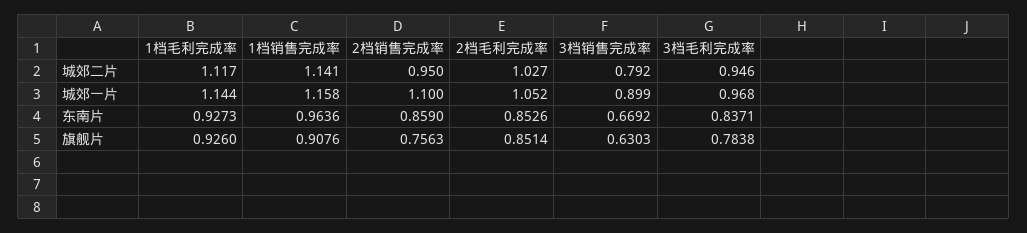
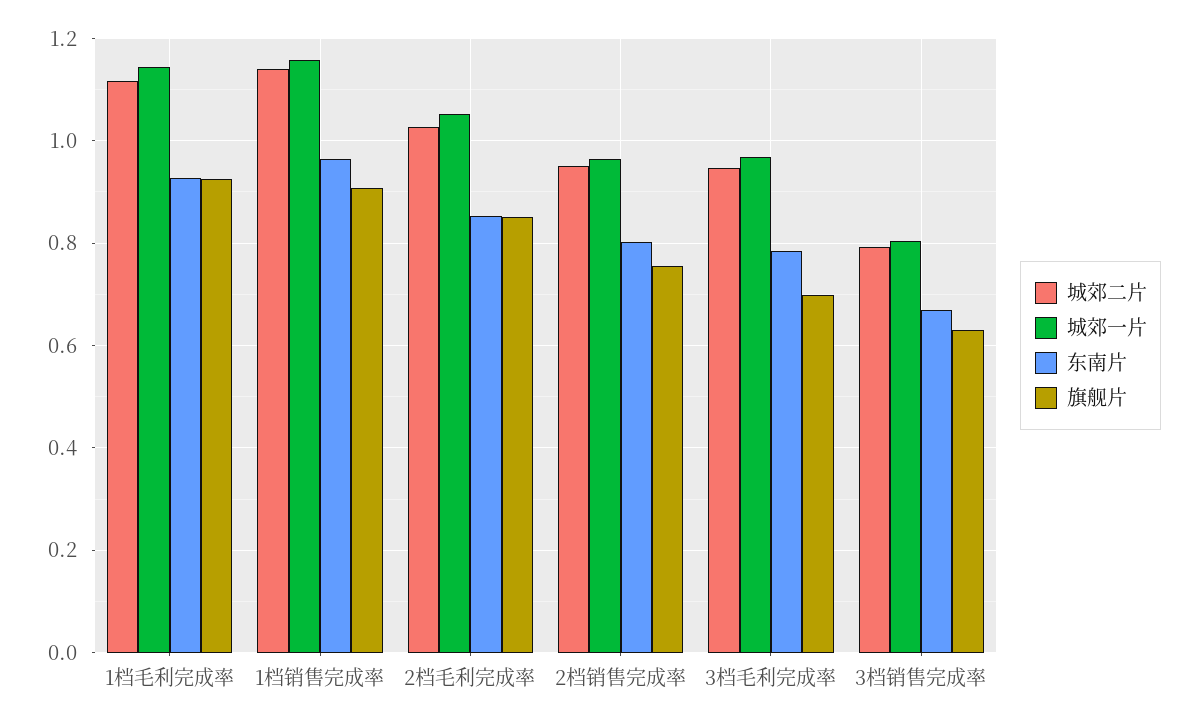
  {
    "城郊二片": {
      "1档毛利完成率": 1.117,
      "1档销售完成率": 1.141,
      "2档销售完成率": 0.95,
      "2档毛利完成率": 1.027,
      "3档销售完成率": 0.792,
      "3档毛利完成率": 0.946
    },
    "城郊一片": {
      "1档毛利完成率": 1.144,
      "1档销售完成率": 1.158,
-     "2档销售完成率": 1.1,
+     "2档销售完成率": 0.96,
      "2档毛利完成率": 1.052,
-     "3档销售完成率": 0.899,
+     "3档销售完成率": 0.8,
      "3档毛利完成率": 0.968
    },
    "东南片": {
      "1档毛利完成率": 0.9273,
      "1档销售完成率": 0.9636,
-     "2档销售完成率": 0.859,
+     "2档销售完成率": 0.8,
      "2档毛利完成率": 0.8526,
      "3档销售完成率": 0.6692,
-     "3档毛利完成率": 0.8371
+     "3档毛利完成率": 0.78
    },
    "旗舰片": {
      "1档毛利完成率": 0.926,
      "1档销售完成率": 0.9076,
      "2档销售完成率": 0.7563,
      "2档毛利完成率": 0.8514,
      "3档销售完成率": 0.6303,
-     "3档毛利完成率": 0.7838
+     "3档毛利完成率": 0.7
    }
  }

